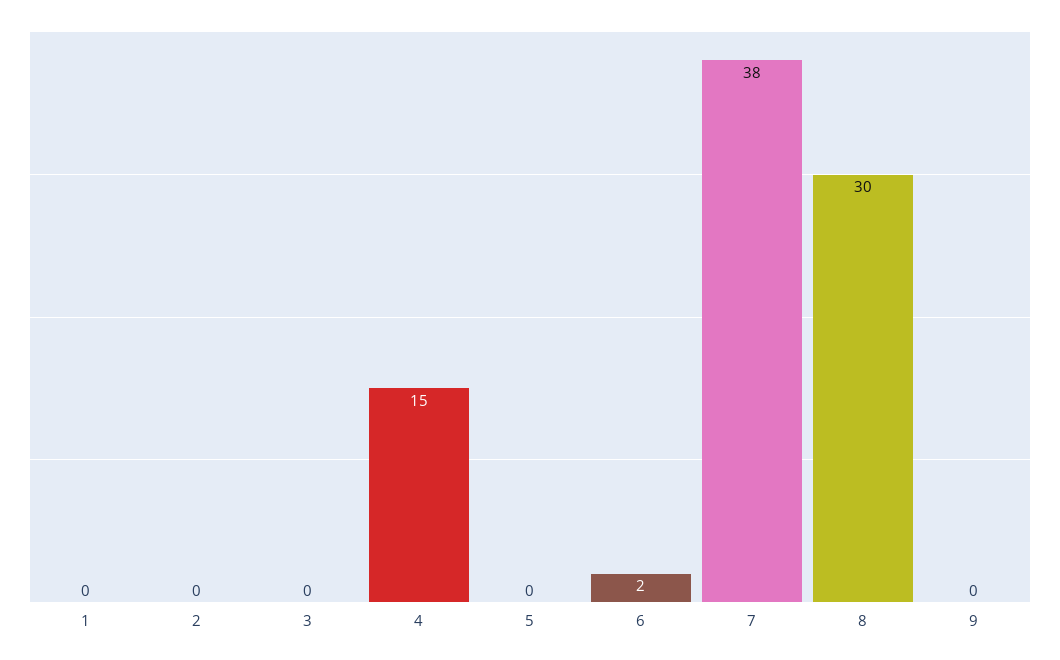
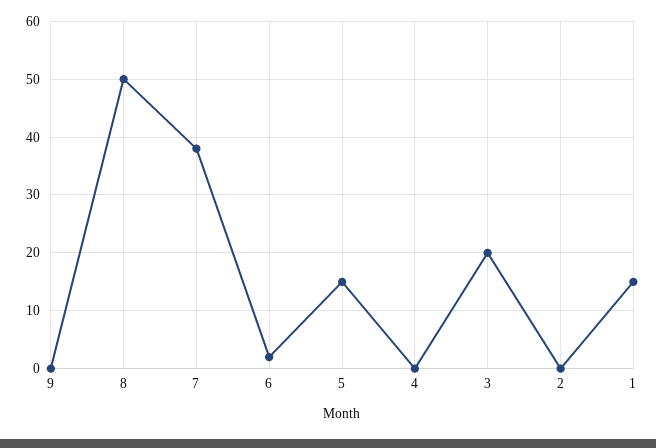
  {
-   "1": 0,
+   "1": 15,
    "2": 0,
-   "3": 0,
+   "3": 20,
-   "4": 15,
+   "4": 0,
-   "5": 0,
+   "5": 15,
    "6": 2,
    "7": 38,
-   "8": 30,
+   "8": 50,
    "9": 0
  }

